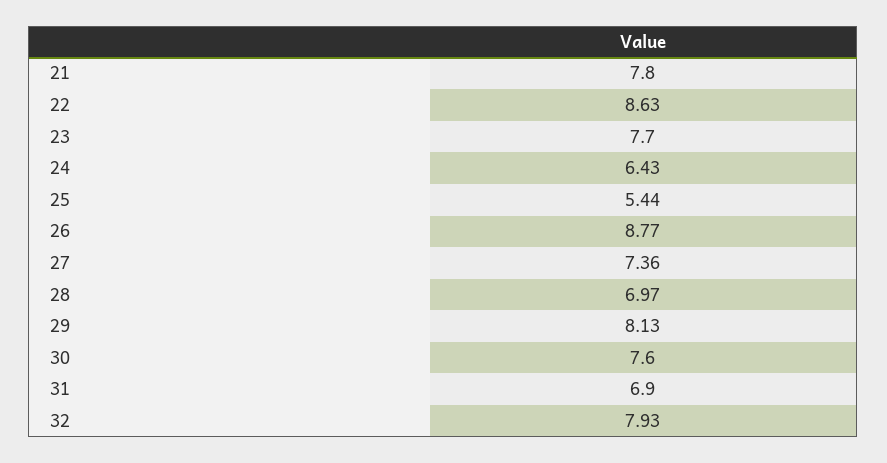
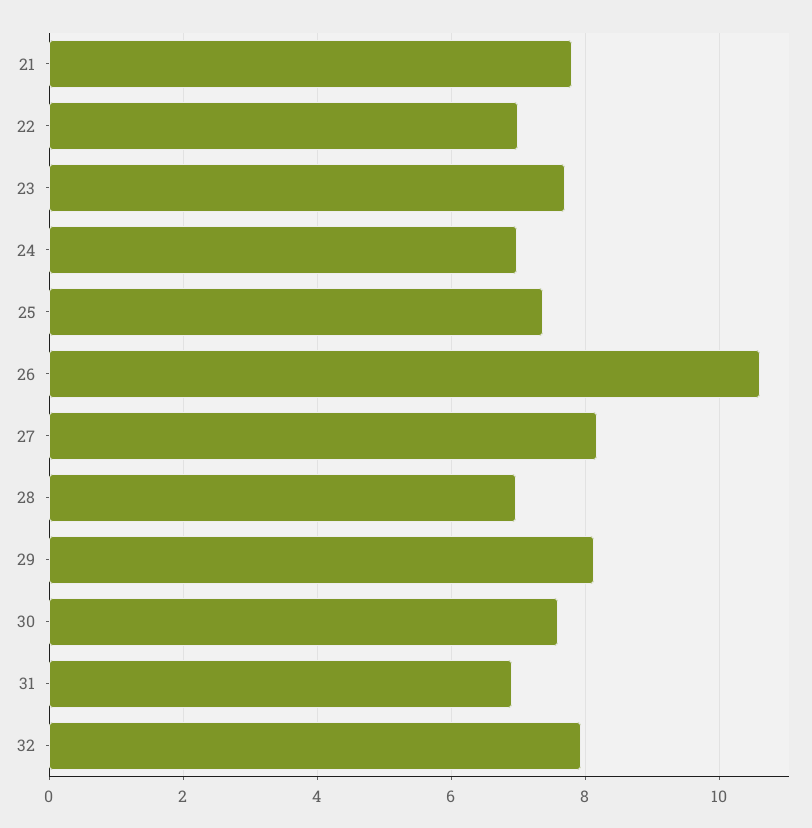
  {
    "21": 7.8,
-   "22": 8.63,
+   "22": 7,
    "23": 7.7,
-   "24": 6.43,
+   "24": 7,
-   "25": 5.44,
+   "25": 7.4,
-   "26": 8.77,
+   "26": 10.6,
-   "27": 7.36,
+   "27": 8.2,
    "28": 6.97,
    "29": 8.13,
    "30": 7.6,
    "31": 6.9,
    "32": 7.93
  }

